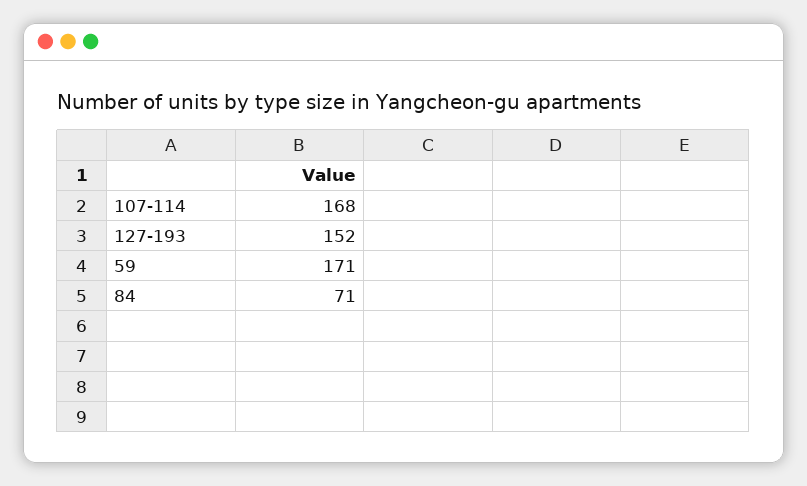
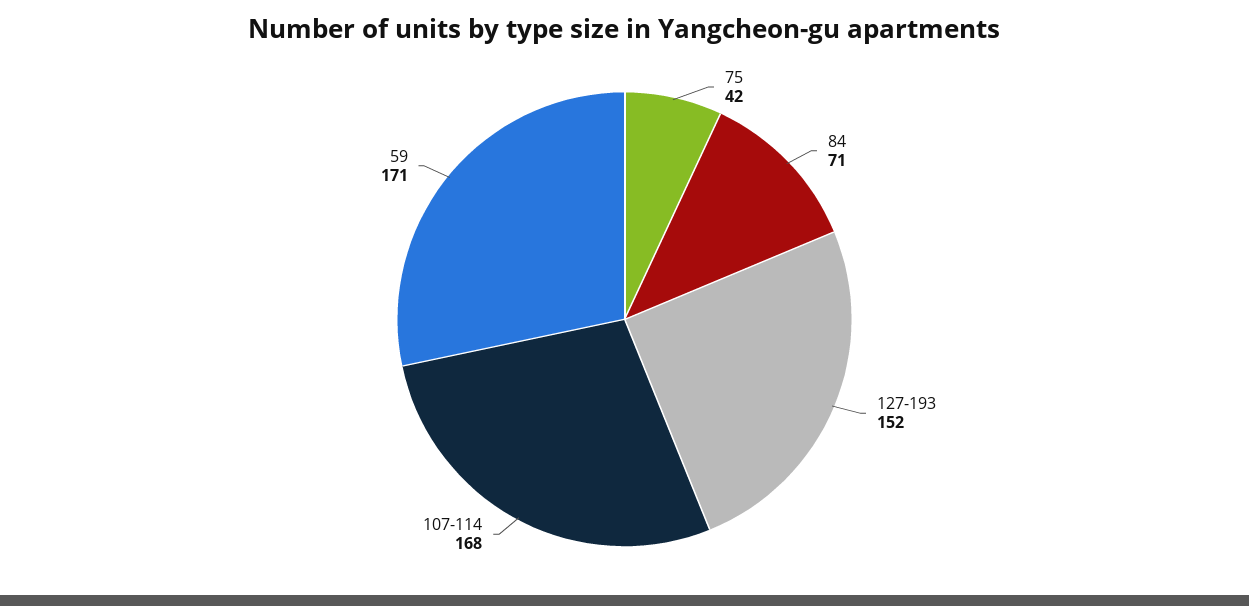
  {
    "107-114": 168,
    "127-193": 152,
    "59": 171,
-   "84": 71
+   "84": 71,
+   "75": 42
  }

